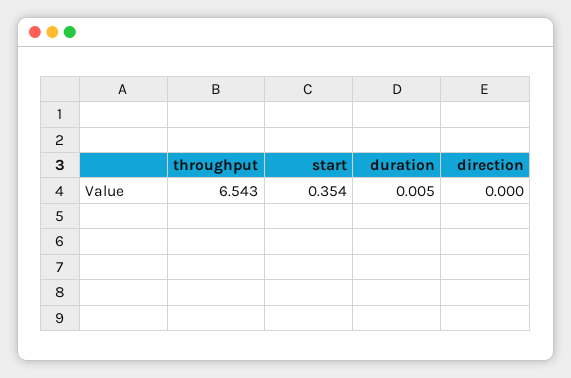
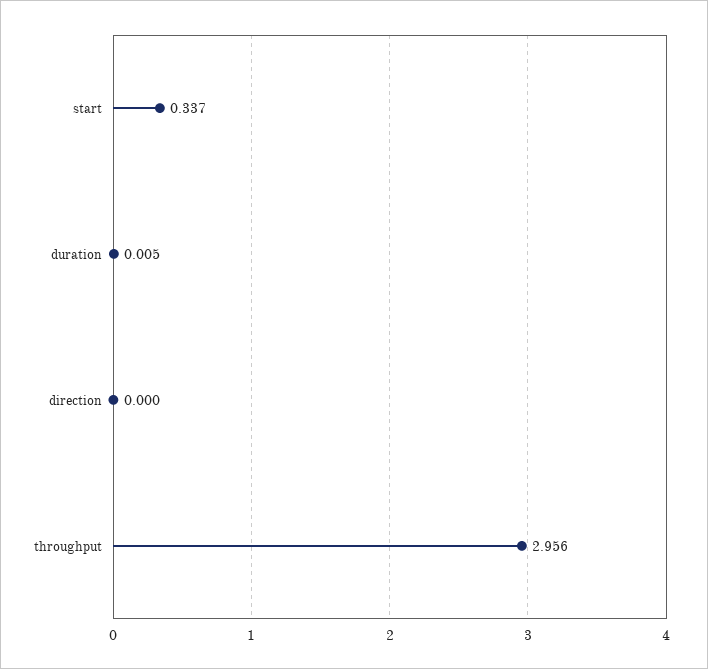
  {
-   "throughput": 6.543,
+   "throughput": 2.956,
-   "start": 0.354,
+   "start": 0.337,
    "duration": 0.005,
    "direction": 0
  }

